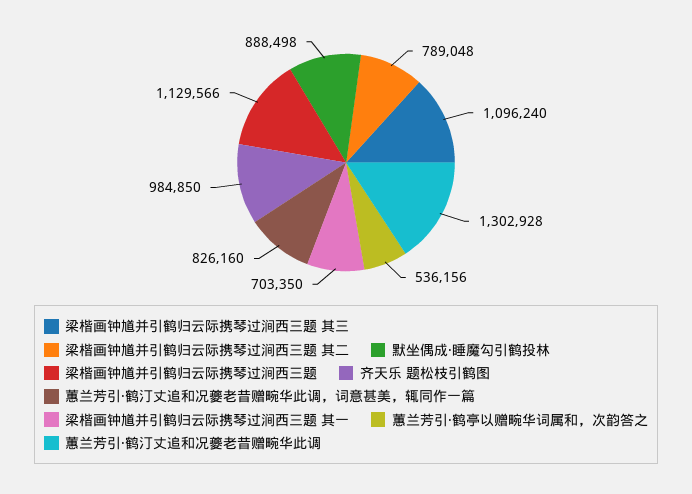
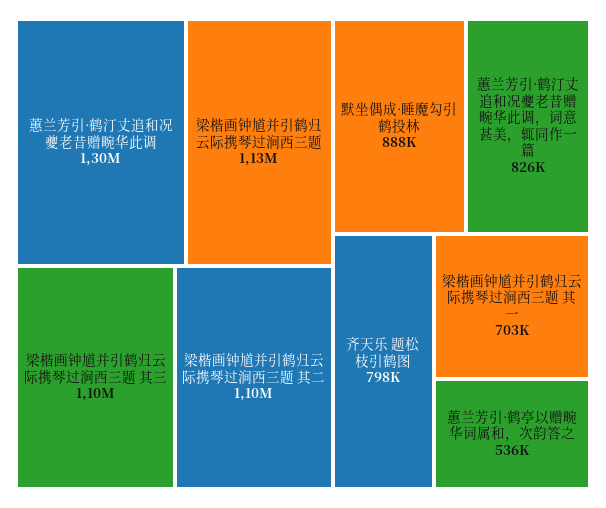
  {
    "梁楷画钟馗并引鹤归云际携琴过涧西三题 其三": 1096240,
-   "梁楷画钟馗并引鹤归云际携琴过涧西三题 其二": 789048,
+   "梁楷画钟馗并引鹤归云际携琴过涧西三题 其二": 1100000,
    "默坐偶成·睡魔勾引鹤投林": 888498,
    "梁楷画钟馗并引鹤归云际携琴过涧西三题": 1129566,
-   "齐天乐 题松枝引鹤图": 984850,
+   "齐天乐 题松枝引鹤图": 798000,
    "蕙兰芳引·鹤汀丈追和况夔老昔赠畹华此调，词意甚美，辄同作一篇": 826160,
    "梁楷画钟馗并引鹤归云际携琴过涧西三题 其一": 703350,
    "蕙兰芳引·鹤亭以赠畹华词属和，次韵答之": 536156,
    "蕙兰芳引·鹤汀丈追和况夔老昔赠畹华此调": 1302928
  }

